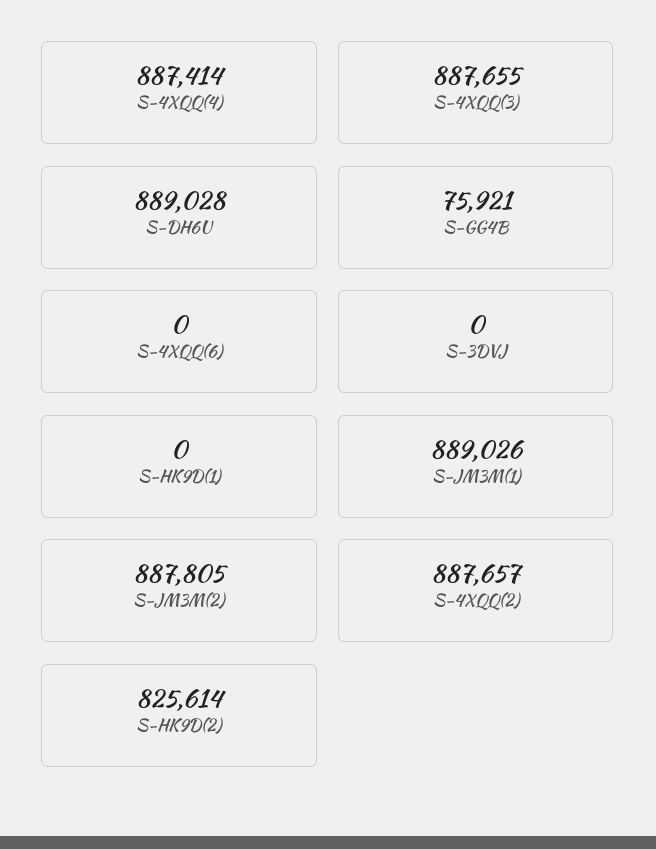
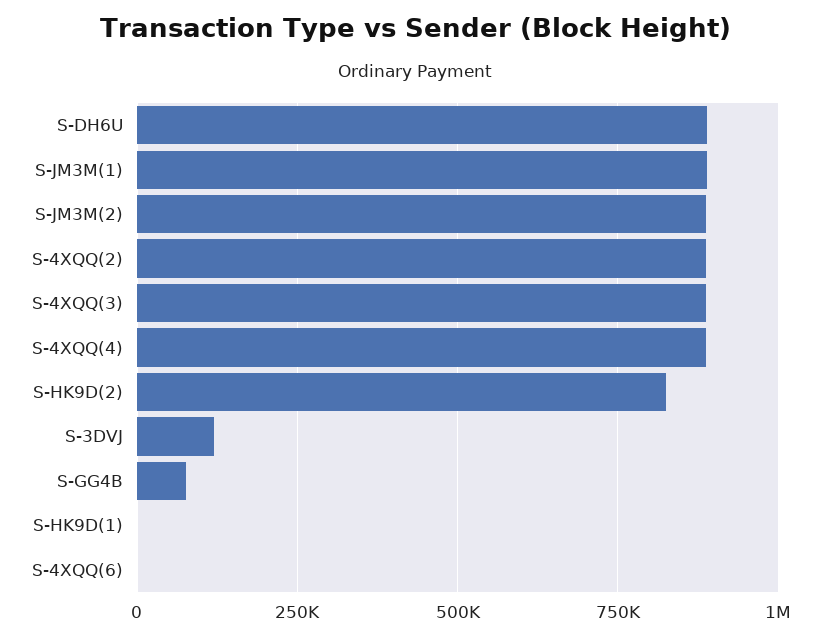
  {
    "S-4XQQ(4)": 887414,
    "S-4XQQ(3)": 887655,
    "S-DH6U": 889028,
    "S-GG4B": 75921,
    "S-4XQQ(6)": 0,
-   "S-3DVJ": 0,
+   "S-3DVJ": 125000,
    "S-HK9D(1)": 0,
    "S-JM3M(1)": 889026,
    "S-JM3M(2)": 887805,
    "S-4XQQ(2)": 887657,
    "S-HK9D(2)": 825614
  }

